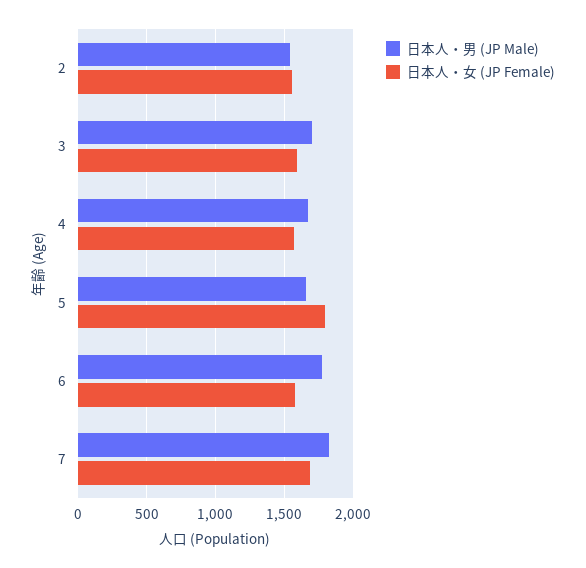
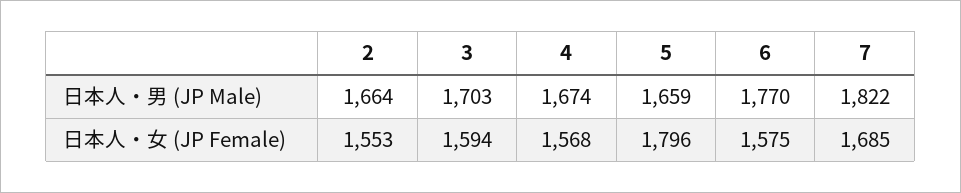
  {
    "日本人・男 (JP Male)": {
-     "2": 1550,
+     "2": 1664,
      "3": 1703,
      "4": 1674,
      "5": 1659,
      "6": 1770,
      "7": 1822
    },
    "日本人・女 (JP Female)": {
      "2": 1553,
      "3": 1594,
      "4": 1568,
      "5": 1796,
      "6": 1575,
      "7": 1685
    }
  }

